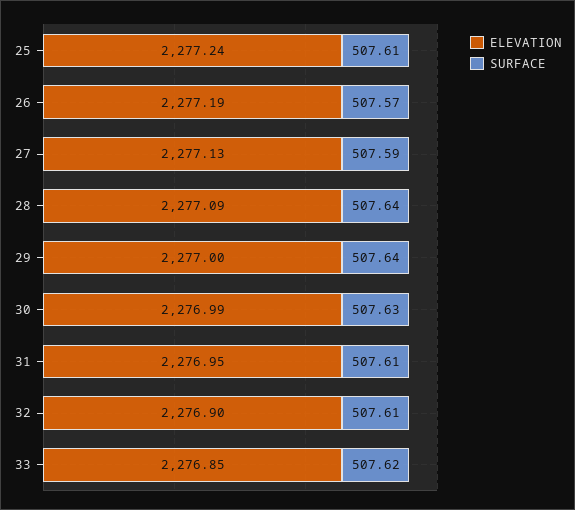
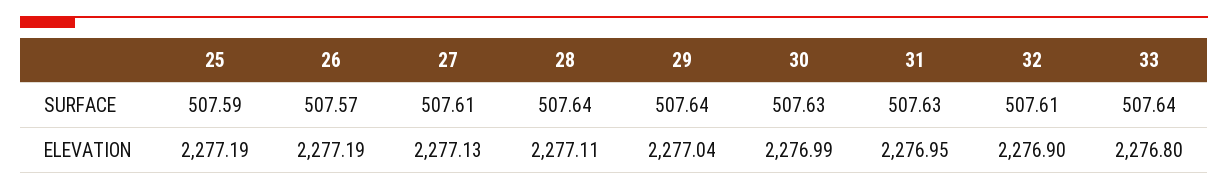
  {
    "ELEVATION": {
-     "25": 2277.24,
+     "25": 2277.19,
      "26": 2277.19,
      "27": 2277.13,
-     "28": 2277.09,
+     "28": 2277.11,
-     "29": 2277,
+     "29": 2277.04,
      "30": 2276.99,
      "31": 2276.95,
      "32": 2276.9,
-     "33": 2276.85
+     "33": 2276.8
    },
    "SURFACE": {
-     "25": 507.61,
+     "25": 507.59,
      "26": 507.57,
-     "27": 507.59,
+     "27": 507.61,
      "28": 507.64,
      "29": 507.64,
      "30": 507.63,
-     "31": 507.61,
+     "31": 507.63,
      "32": 507.61,
-     "33": 507.62
+     "33": 507.64
    }
  }

